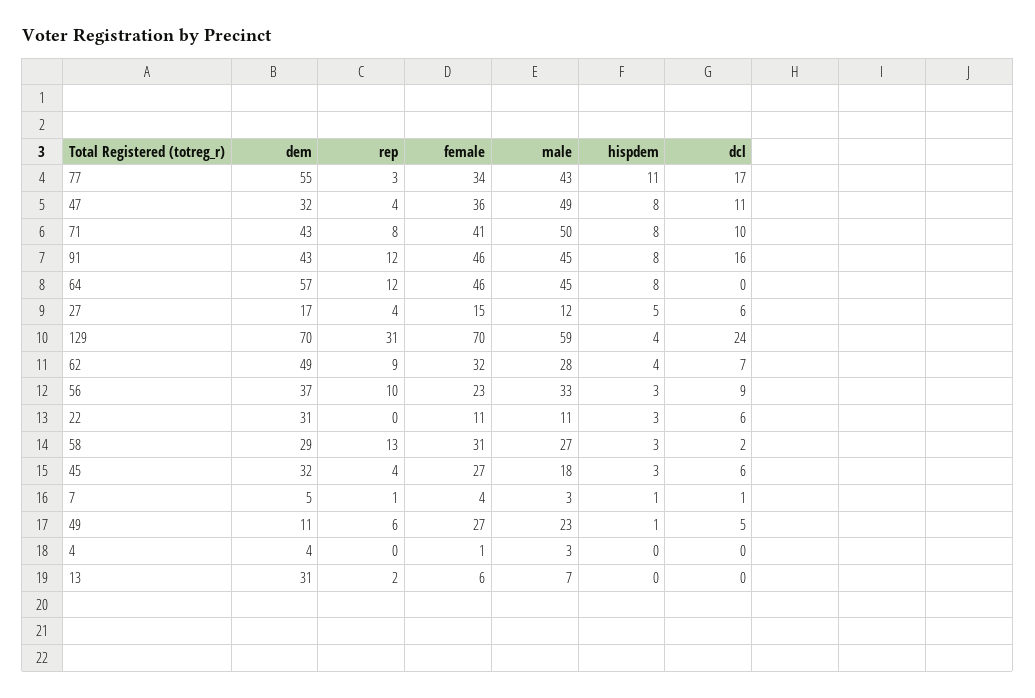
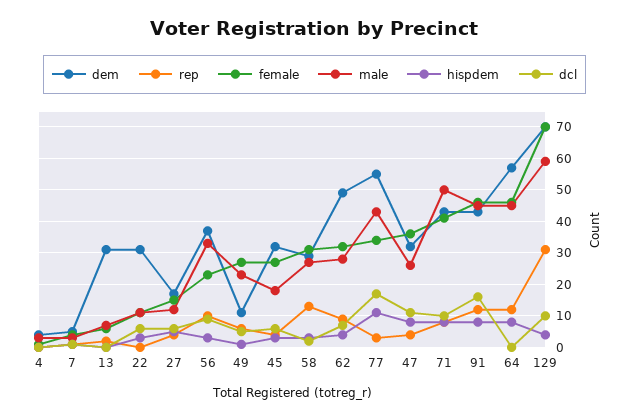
  {
    "dem": {
      "77": 55,
      "47": 32,
      "71": 43,
      "91": 43,
      "64": 57,
      "27": 17,
      "129": 70,
      "62": 49,
      "56": 37,
      "22": 31,
      "58": 29,
      "45": 32,
      "7": 5,
      "49": 11,
      "4": 4,
      "13": 31
    },
    "rep": {
      "77": 3,
      "47": 4,
      "71": 8,
      "91": 12,
      "64": 12,
      "27": 4,
      "129": 31,
      "62": 9,
      "56": 10,
      "22": 0,
      "58": 13,
      "45": 4,
      "7": 1,
      "49": 6,
      "4": 0,
      "13": 2
    },
    "female": {
      "77": 34,
      "47": 36,
      "71": 41,
      "91": 46,
      "64": 46,
      "27": 15,
      "129": 70,
      "62": 32,
      "56": 23,
      "22": 11,
      "58": 31,
      "45": 27,
      "7": 4,
      "49": 27,
      "4": 1,
      "13": 6
    },
    "male": {
      "77": 43,
-     "47": 49,
+     "47": 25,
      "71": 50,
      "91": 45,
      "64": 45,
      "27": 12,
      "129": 59,
      "62": 28,
      "56": 33,
      "22": 11,
      "58": 27,
      "45": 18,
      "7": 3,
      "49": 23,
      "4": 3,
      "13": 7
    },
    "hispdem": {
      "77": 11,
      "47": 8,
      "71": 8,
      "91": 8,
      "64": 8,
      "27": 5,
      "129": 4,
      "62": 4,
      "56": 3,
      "22": 3,
      "58": 3,
      "45": 3,
      "7": 1,
      "49": 1,
      "4": 0,
      "13": 0
    },
    "dcl": {
      "77": 17,
      "47": 11,
      "71": 10,
      "91": 16,
      "64": 0,
      "27": 6,
-     "129": 24,
+     "129": 10,
      "62": 7,
      "56": 9,
      "22": 6,
      "58": 2,
      "45": 6,
      "7": 1,
      "49": 5,
      "4": 0,
      "13": 0
    }
  }

